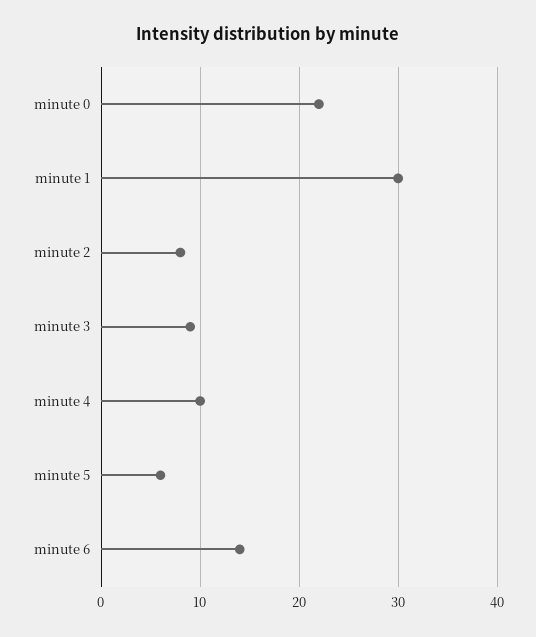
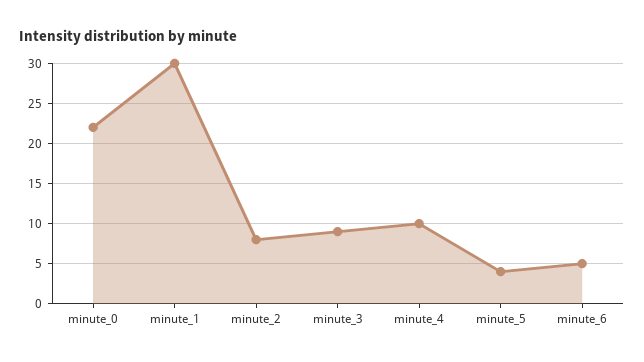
  {
    "minute 0": 22,
    "minute 1": 30,
    "minute 2": 8,
    "minute 3": 9,
    "minute 4": 10,
-   "minute 5": 6,
+   "minute 5": 4,
-   "minute 6": 14
+   "minute 6": 5
  }

